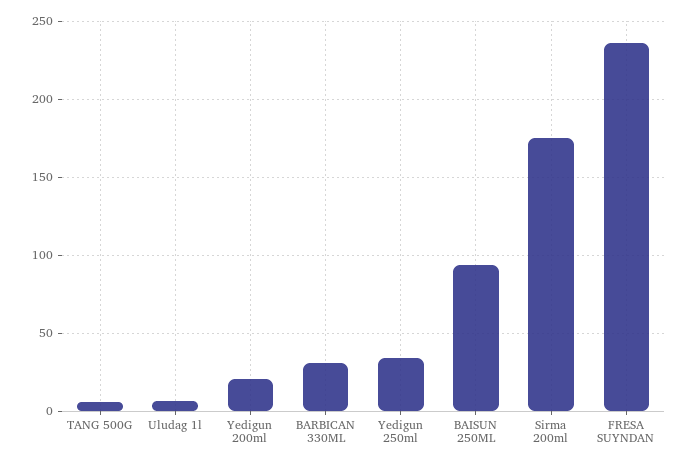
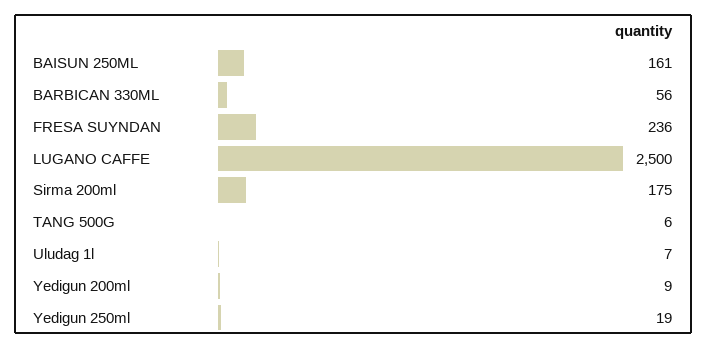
  {
    "TANG 500G": 6,
    "Uludag 1l": 7,
-   "Yedigun 200ml": 20,
+   "Yedigun 200ml": 9,
-   "BARBICAN 330ML": 30,
+   "BARBICAN 330ML": 56,
-   "Yedigun 250ml": 35,
+   "Yedigun 250ml": 19,
-   "BAISUN 250ML": 95,
+   "BAISUN 250ML": 161,
    "Sirma 200ml": 175,
-   "FRESA SUYNDAN": 236
+   "FRESA SUYNDAN": 236,
+   "LUGANO CAFFE": 2500
  }

